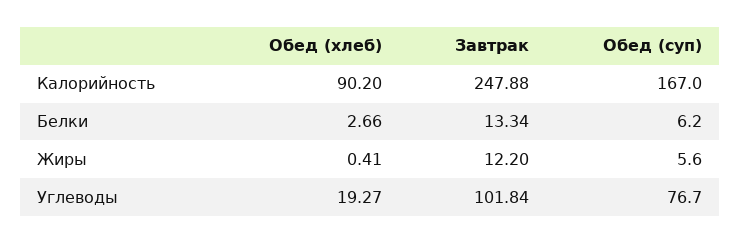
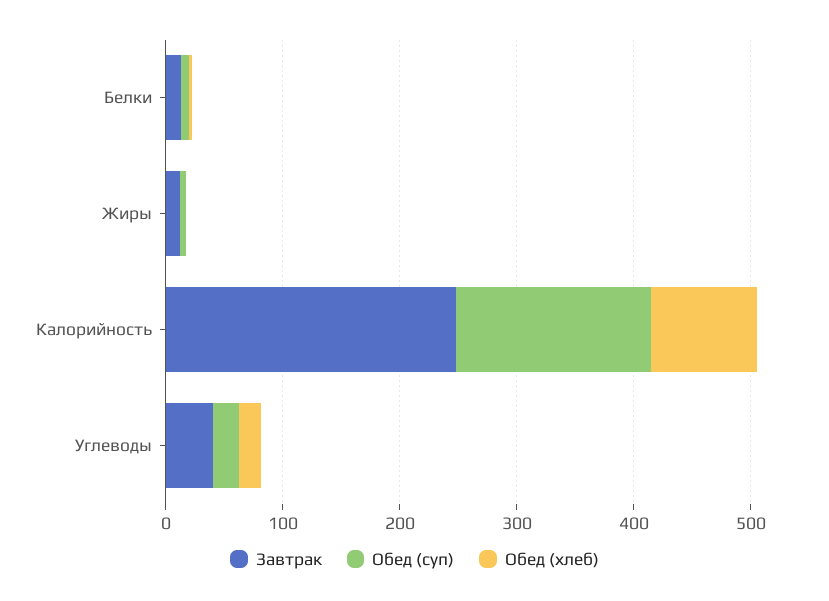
  {
    "Обед (хлеб)": {
      "Калорийность": 90.2,
      "Белки": 2.66,
      "Жиры": 0.41,
      "Углеводы": 19.27
    },
    "Завтрак": {
      "Калорийность": 247.88,
      "Белки": 13.34,
      "Жиры": 12.2,
-     "Углеводы": 101.84
+     "Углеводы": 40
    },
    "Обед (суп)": {
      "Калорийность": 167,
      "Белки": 6.2,
      "Жиры": 5.6,
-     "Углеводы": 76.7
+     "Углеводы": 20
    }
  }

